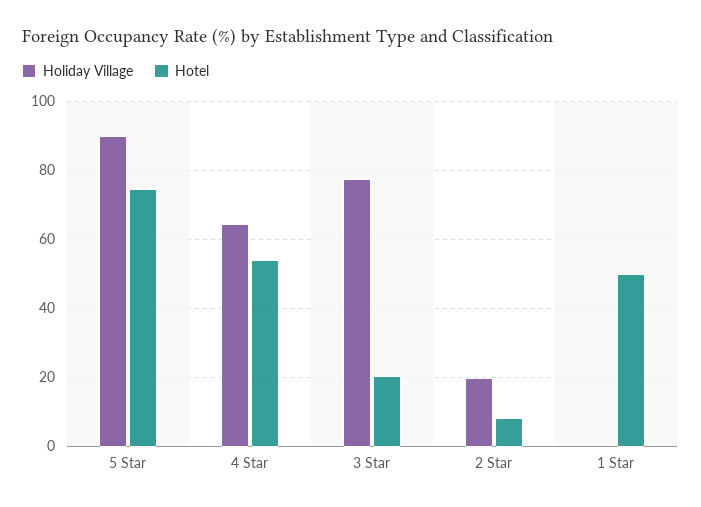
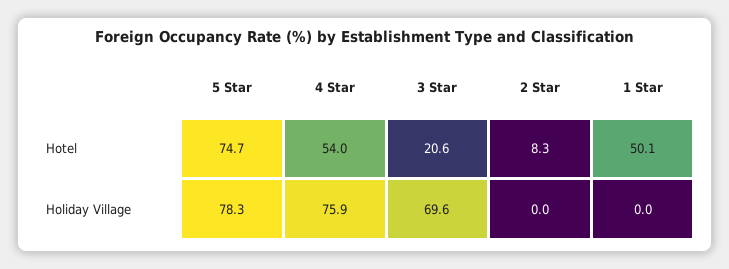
  {
    "Holiday Village": {
-     "5 Star": 90,
+     "5 Star": 78.3,
-     "4 Star": 64,
+     "4 Star": 75.9,
-     "3 Star": 78,
+     "3 Star": 69.6,
-     "2 Star": 20,
+     "2 Star": 0,
      "1 Star": 0
    },
    "Hotel": {
      "5 Star": 74.7,
      "4 Star": 54,
      "3 Star": 20.6,
      "2 Star": 8.3,
      "1 Star": 50.1
    }
  }

